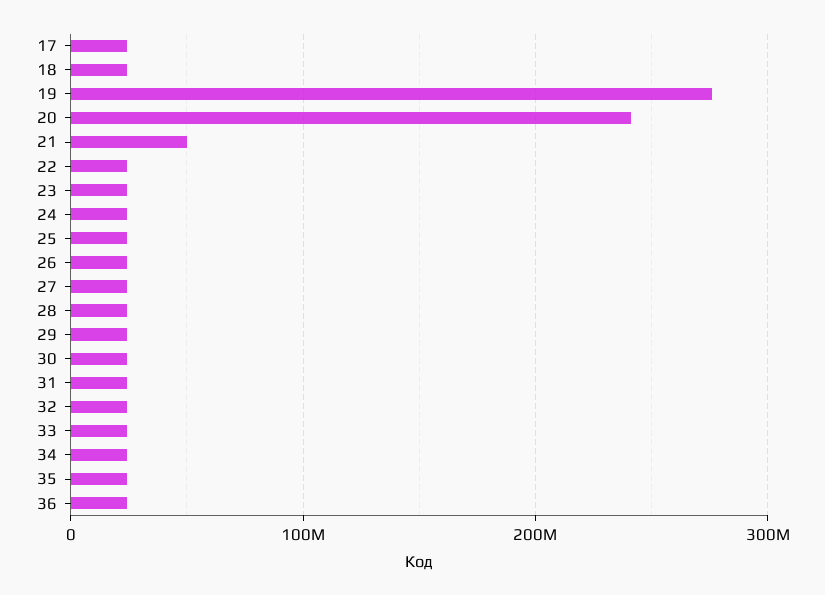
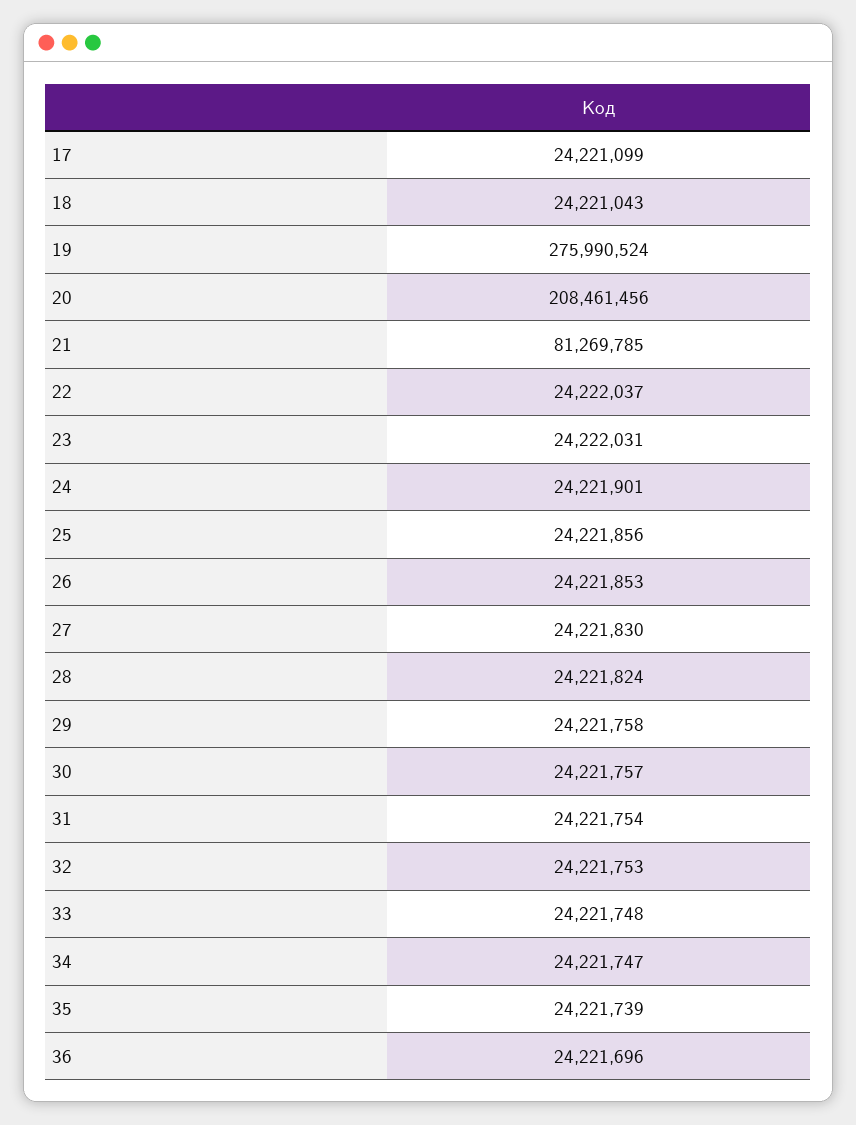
  {
    "17": 24221099,
    "18": 24221043,
    "19": 275990524,
-   "20": 240000000,
+   "20": 208461456,
-   "21": 50000000,
+   "21": 81269785,
    "22": 24222037,
    "23": 24222031,
    "24": 24221901,
    "25": 24221856,
    "26": 24221853,
    "27": 24221830,
    "28": 24221824,
    "29": 24221758,
    "30": 24221757,
    "31": 24221754,
    "32": 24221753,
    "33": 24221748,
    "34": 24221747,
    "35": 24221739,
    "36": 24221696
  }

